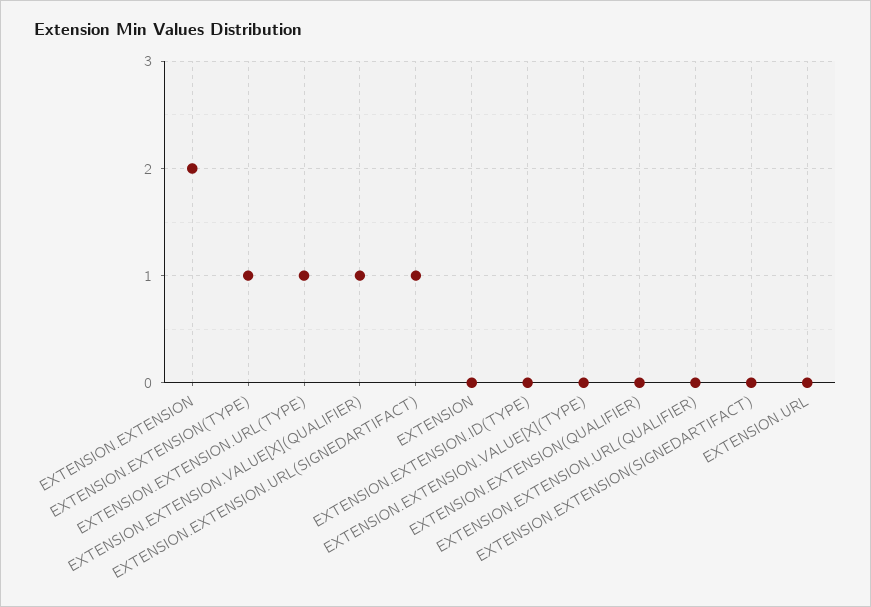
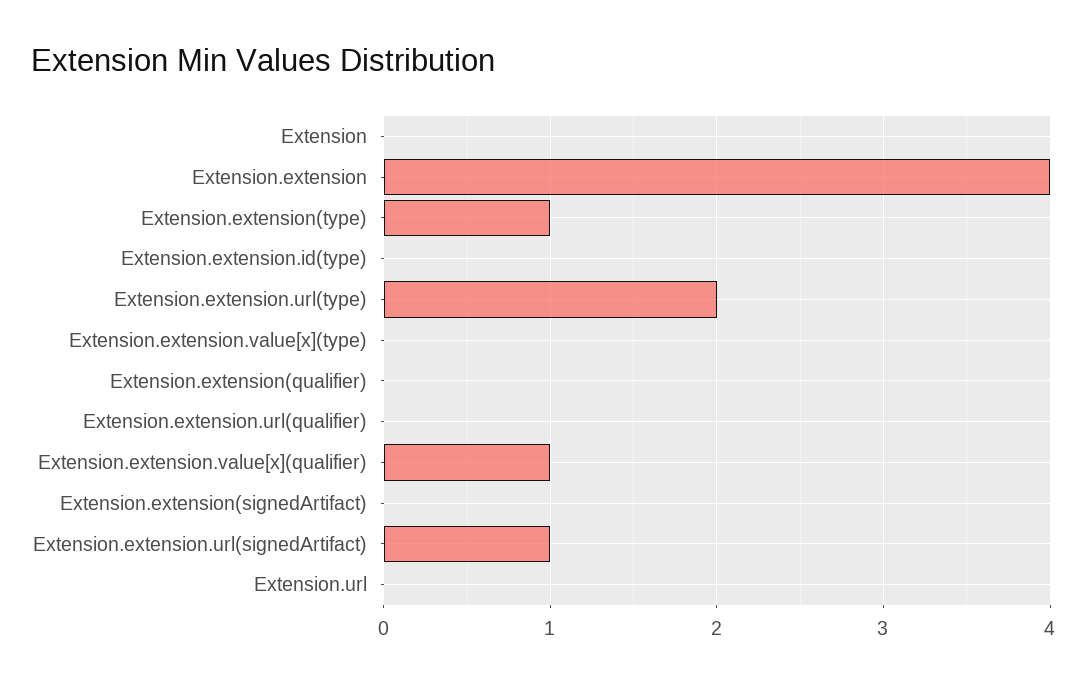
  {
-   "EXTENSION.EXTENSION": 2,
+   "EXTENSION.EXTENSION": 4,
    "EXTENSION.EXTENSION(TYPE)": 1,
-   "EXTENSION.EXTENSION.URL(TYPE)": 1,
+   "EXTENSION.EXTENSION.URL(TYPE)": 2,
    "EXTENSION.EXTENSION.VALUE[X](QUALIFIER)": 1,
    "EXTENSION.EXTENSION.URL(SIGNEDARTIFACT)": 1,
    "EXTENSION": 0,
    "EXTENSION.EXTENSION.ID(TYPE)": 0,
    "EXTENSION.EXTENSION.VALUE[X](TYPE)": 0,
    "EXTENSION.EXTENSION(QUALIFIER)": 0,
    "EXTENSION.EXTENSION.URL(QUALIFIER)": 0,
    "EXTENSION.EXTENSION(SIGNEDARTIFACT)": 0,
    "EXTENSION.URL": 0
  }

